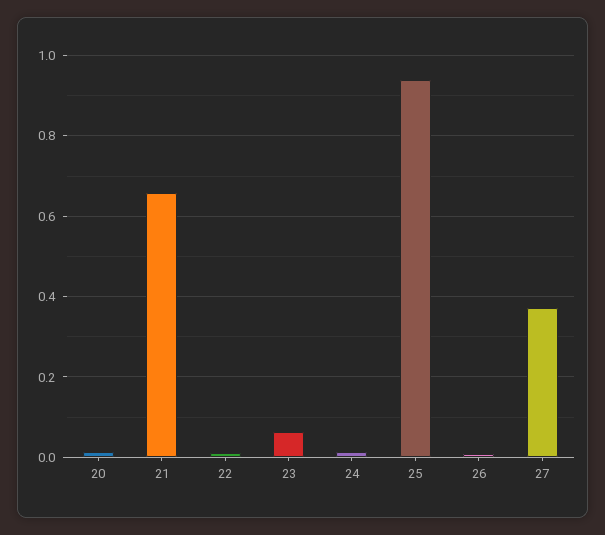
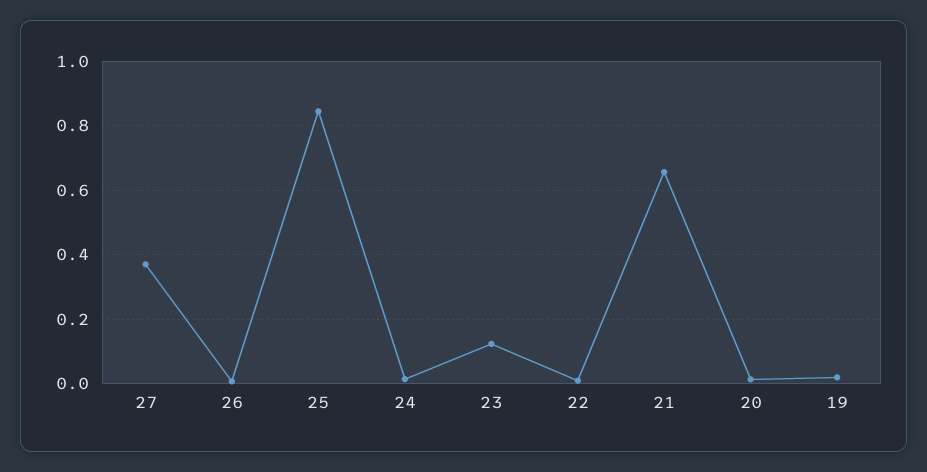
  {
    "20": 0.02,
    "21": 0.66,
    "22": 0,
-   "23": 0.06,
+   "23": 0.12,
    "24": 0.02,
-   "25": 0.94,
+   "25": 0.84,
    "26": 0,
-   "27": 0.38
+   "27": 0.38,
+   "19": 0.02
  }

